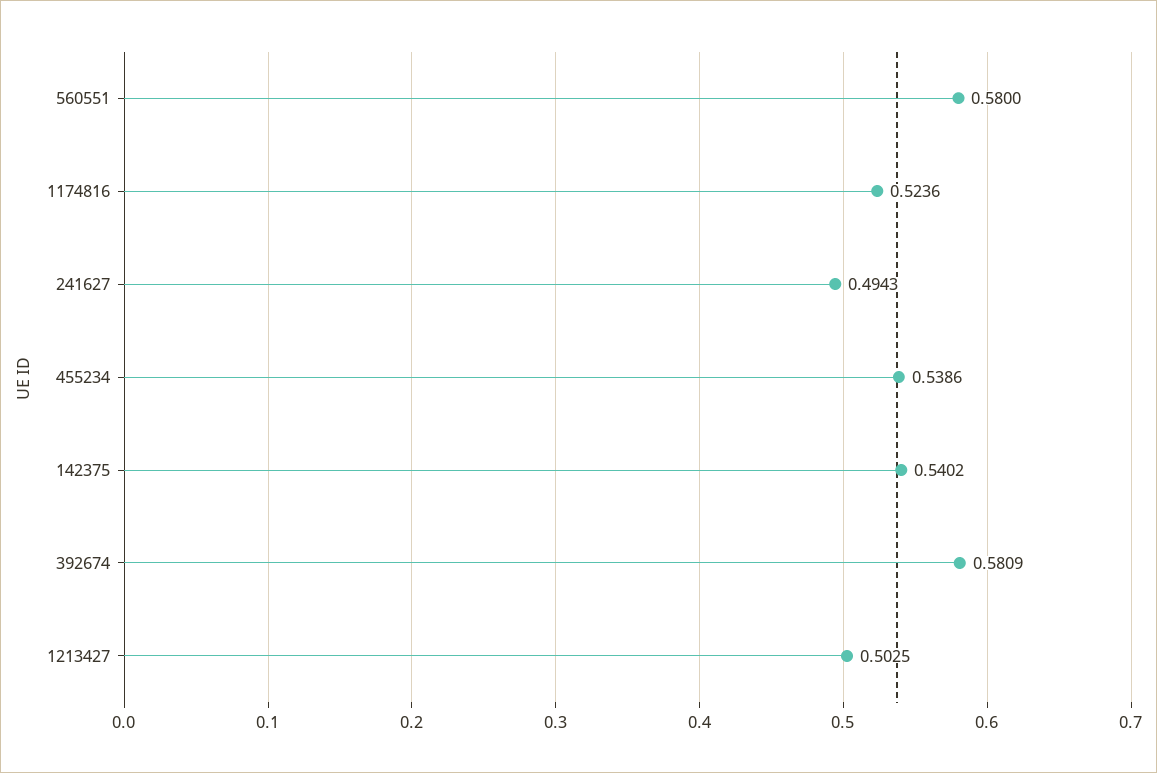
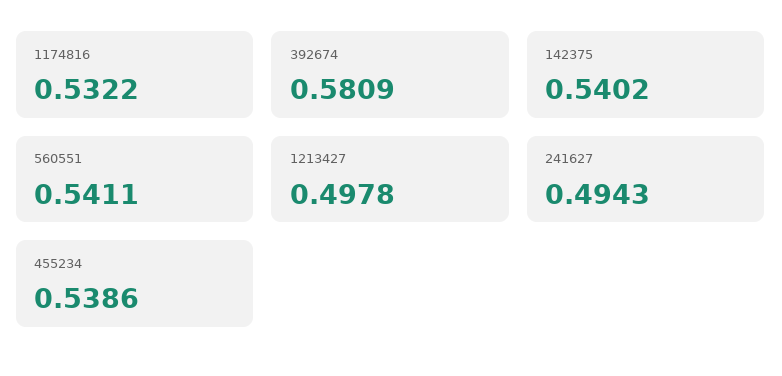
  {
-   "560551": 0.58,
+   "560551": 0.5411,
-   "1174816": 0.5236,
+   "1174816": 0.5322,
    "241627": 0.4943,
    "455234": 0.5386,
    "142375": 0.5402,
    "392674": 0.5809,
-   "1213427": 0.5025
+   "1213427": 0.4978
  }

